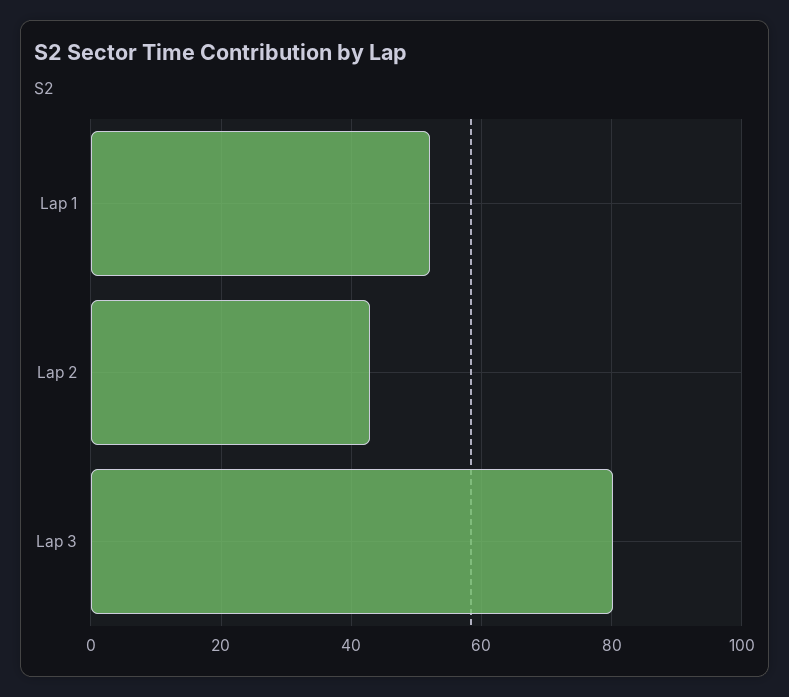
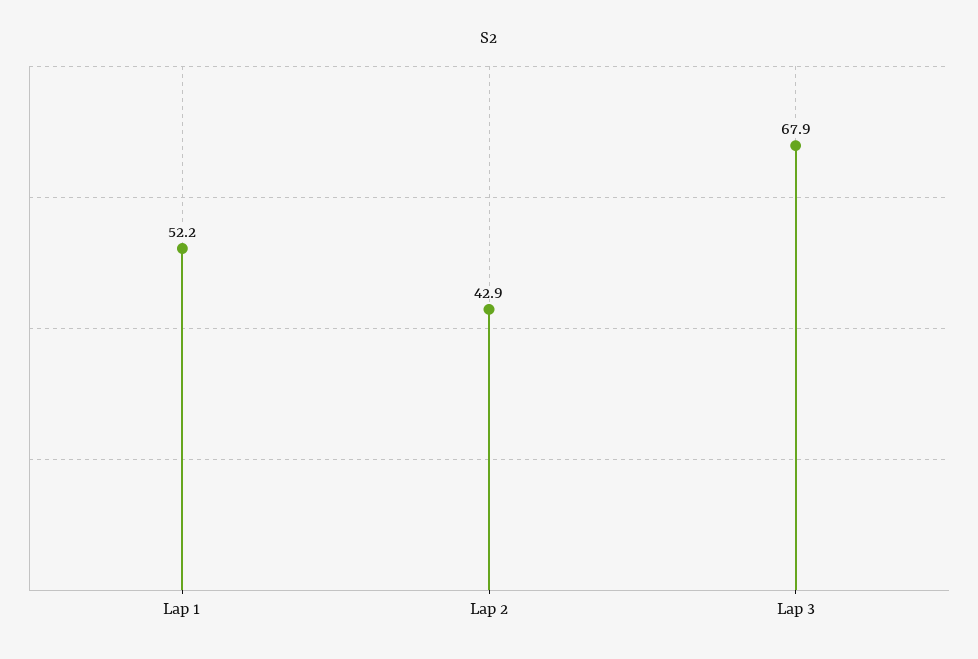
  {
    "Lap 1": 52.2,
    "Lap 2": 42.9,
-   "Lap 3": 80
+   "Lap 3": 67.9
  }

